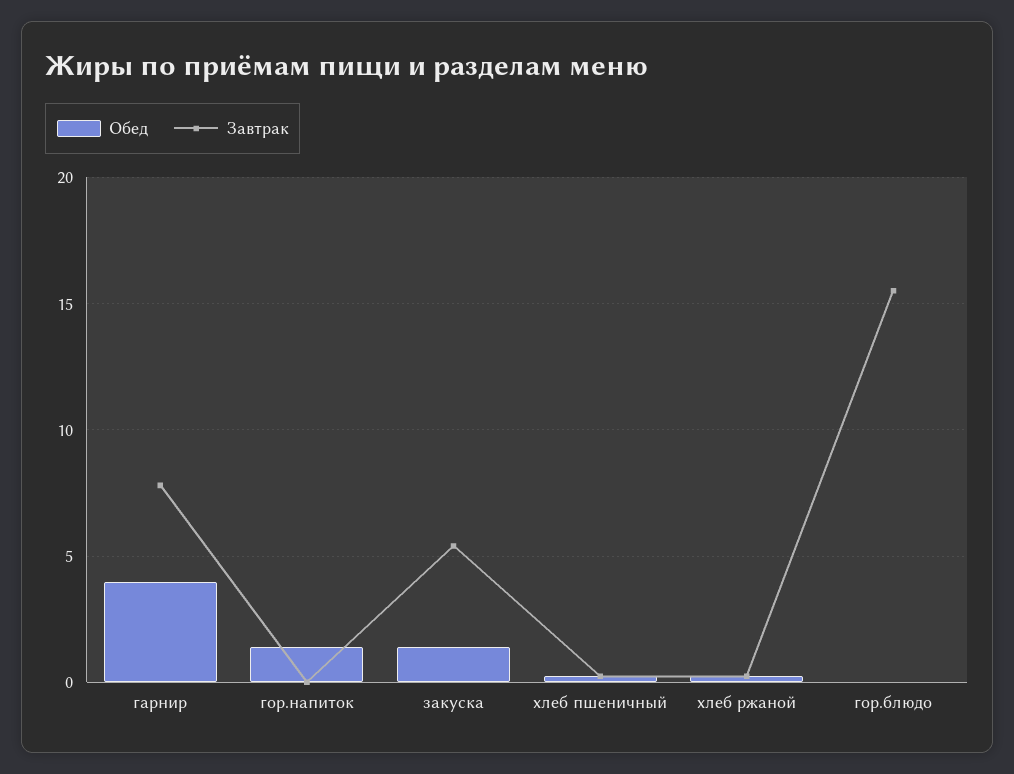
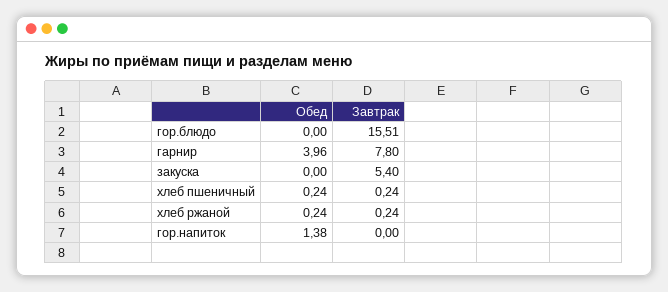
  {
    "Обед": {
      "гарнир": 3.96,
      "гор.напиток": 1.38,
-     "закуска": 1.5,
+     "закуска": 0,
      "хлеб пшеничный": 0.24,
      "хлеб ржаной": 0.24,
      "гор.блюдо": 0
    },
    "Завтрак": {
      "гарнир": 7.8,
      "гор.напиток": 0,
      "закуска": 5.4,
      "хлеб пшеничный": 0.24,
      "хлеб ржаной": 0.24,
      "гор.блюдо": 15.51
    }
  }

